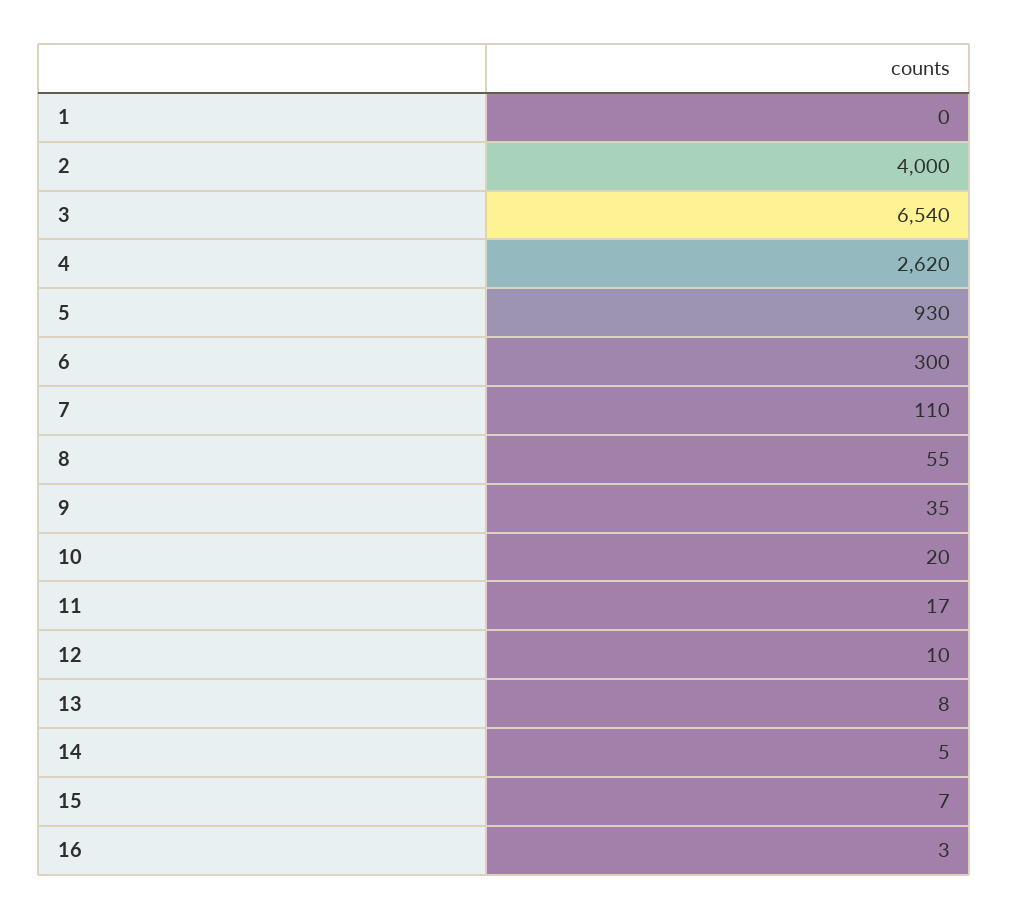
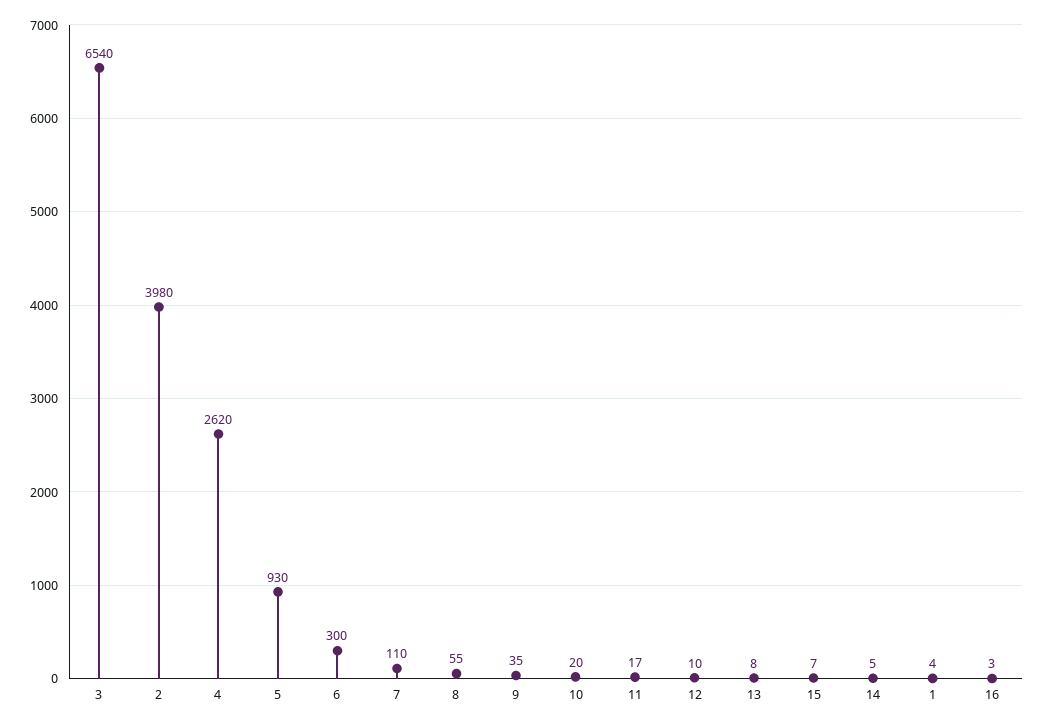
  {
-   "1": 0,
+   "1": 4,
-   "2": 4000,
+   "2": 3980,
    "3": 6540,
    "4": 2620,
    "5": 930,
    "6": 300,
    "7": 110,
    "8": 55,
    "9": 35,
    "10": 20,
    "11": 17,
    "12": 10,
    "13": 8,
    "14": 5,
    "15": 7,
    "16": 3
  }

